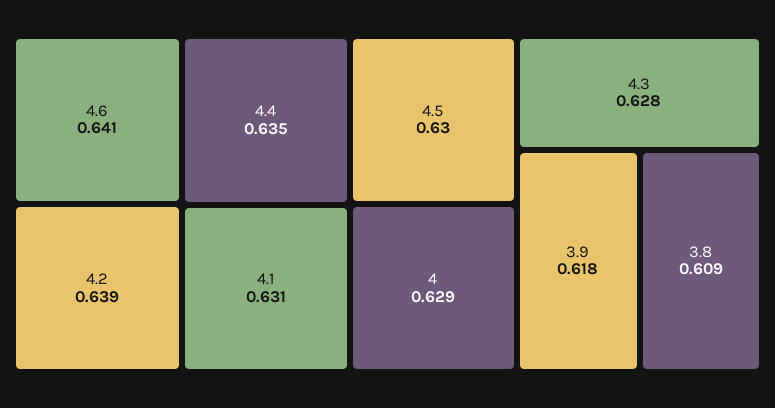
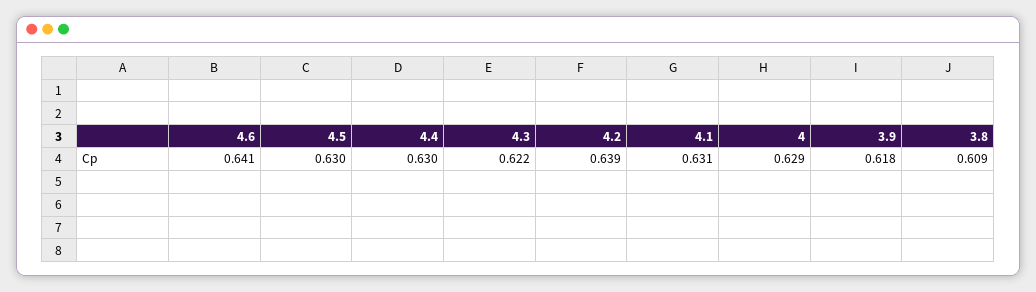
  {
    "4.6": 0.641,
    "4.2": 0.639,
-   "4.4": 0.635,
+   "4.4": 0.63,
    "4.1": 0.631,
    "4.5": 0.63,
    "4": 0.629,
-   "4.3": 0.628,
+   "4.3": 0.622,
    "3.9": 0.618,
    "3.8": 0.609
  }

